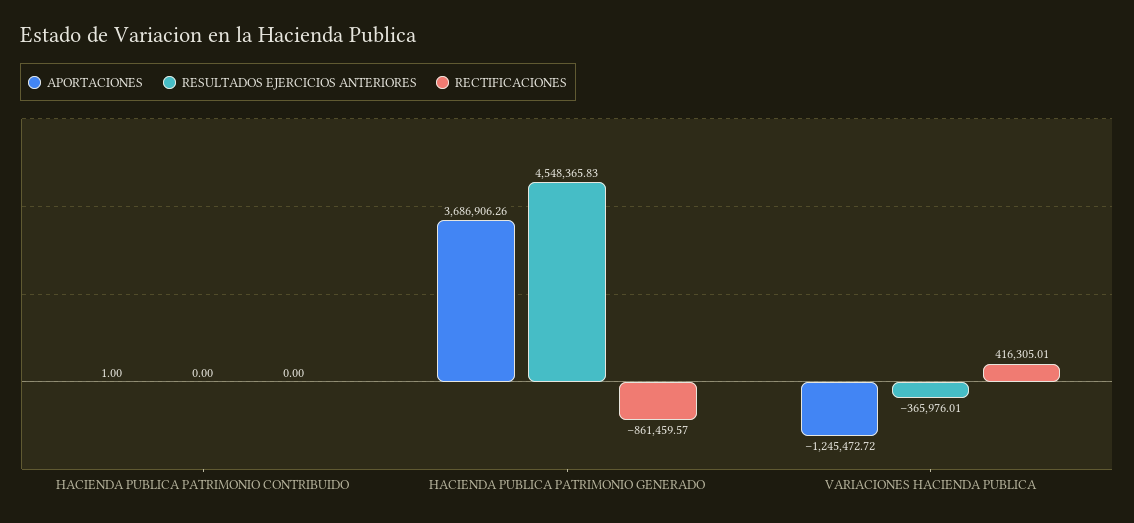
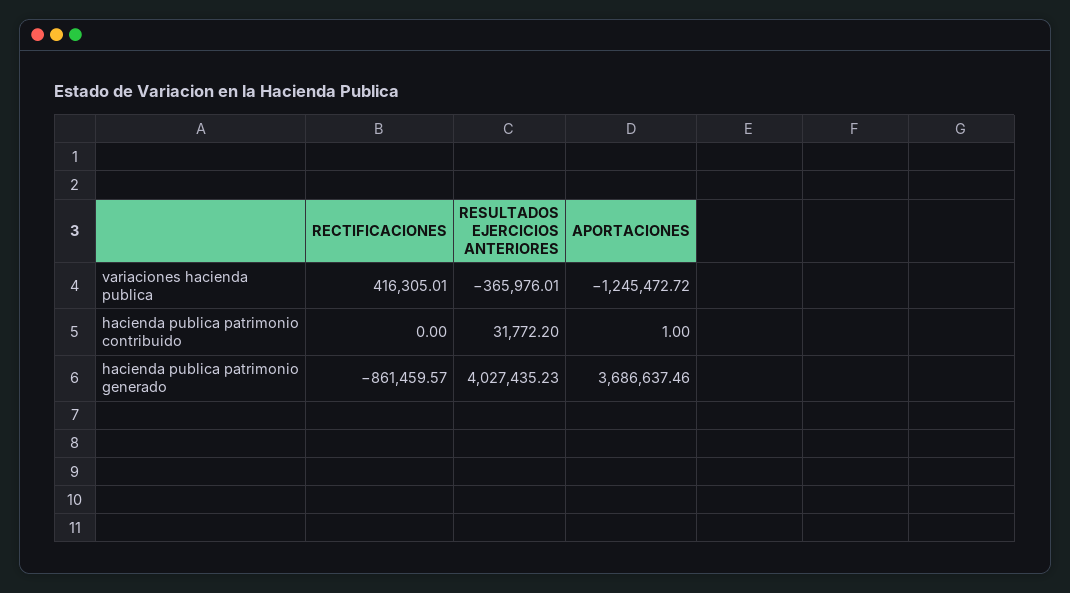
  {
    "APORTACIONES": {
      "HACIENDA PUBLICA PATRIMONIO CONTRIBUIDO": 1,
-     "HACIENDA PUBLICA PATRIMONIO GENERADO": 3686906.26,
+     "HACIENDA PUBLICA PATRIMONIO GENERADO": 3686637.46,
      "VARIACIONES HACIENDA PUBLICA": -1245472.72
    },
    "RESULTADOS EJERCICIOS ANTERIORES": {
-     "HACIENDA PUBLICA PATRIMONIO CONTRIBUIDO": 0,
+     "HACIENDA PUBLICA PATRIMONIO CONTRIBUIDO": 31772.2,
-     "HACIENDA PUBLICA PATRIMONIO GENERADO": 4548365.83,
+     "HACIENDA PUBLICA PATRIMONIO GENERADO": 4027435.23,
      "VARIACIONES HACIENDA PUBLICA": -365976.01
    },
    "RECTIFICACIONES": {
      "HACIENDA PUBLICA PATRIMONIO CONTRIBUIDO": 0,
      "HACIENDA PUBLICA PATRIMONIO GENERADO": -861459.57,
      "VARIACIONES HACIENDA PUBLICA": 416305.01
    }
  }

